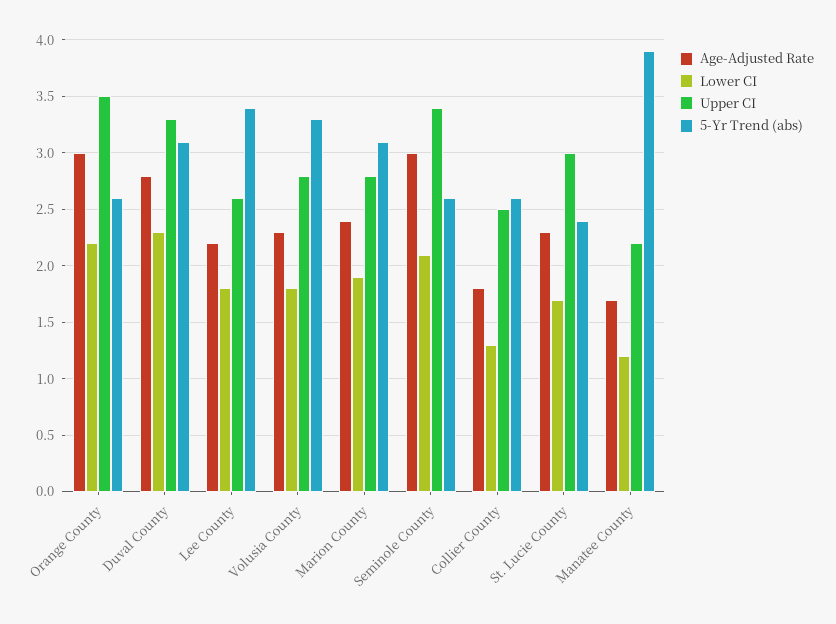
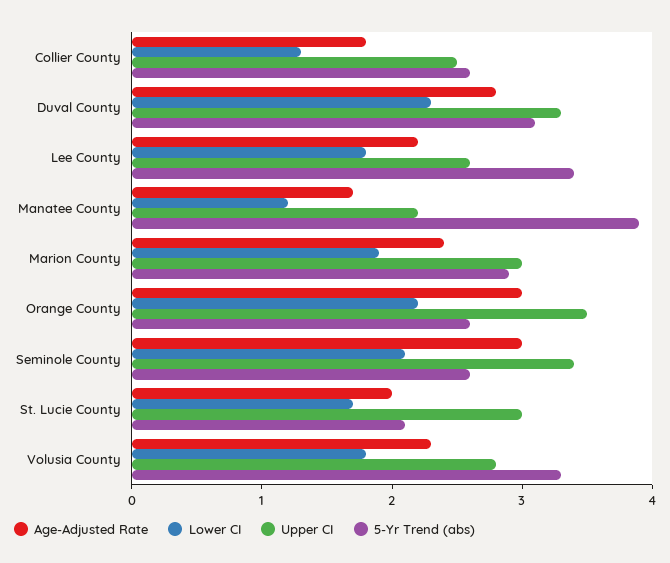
  {
    "Age-Adjusted Rate": {
      "Orange County": 3,
      "Duval County": 2.8,
      "Lee County": 2.2,
      "Volusia County": 2.3,
      "Marion County": 2.4,
      "Seminole County": 3,
      "Collier County": 1.8,
-     "St. Lucie County": 2.3,
+     "St. Lucie County": 2,
      "Manatee County": 1.7
    },
    "Lower CI": {
      "Orange County": 2.2,
      "Duval County": 2.3,
      "Lee County": 1.8,
      "Volusia County": 1.8,
      "Marion County": 1.9,
      "Seminole County": 2.1,
      "Collier County": 1.3,
      "St. Lucie County": 1.7,
      "Manatee County": 1.2
    },
    "Upper CI": {
      "Orange County": 3.5,
      "Duval County": 3.3,
      "Lee County": 2.6,
      "Volusia County": 2.8,
-     "Marion County": 2.8,
+     "Marion County": 3,
      "Seminole County": 3.4,
      "Collier County": 2.5,
      "St. Lucie County": 3,
      "Manatee County": 2.2
    },
    "5-Yr Trend (abs)": {
      "Orange County": 2.6,
      "Duval County": 3.1,
      "Lee County": 3.4,
      "Volusia County": 3.3,
-     "Marion County": 3.1,
+     "Marion County": 2.9,
      "Seminole County": 2.6,
      "Collier County": 2.6,
-     "St. Lucie County": 2.4,
+     "St. Lucie County": 2.1,
      "Manatee County": 3.9
    }
  }

